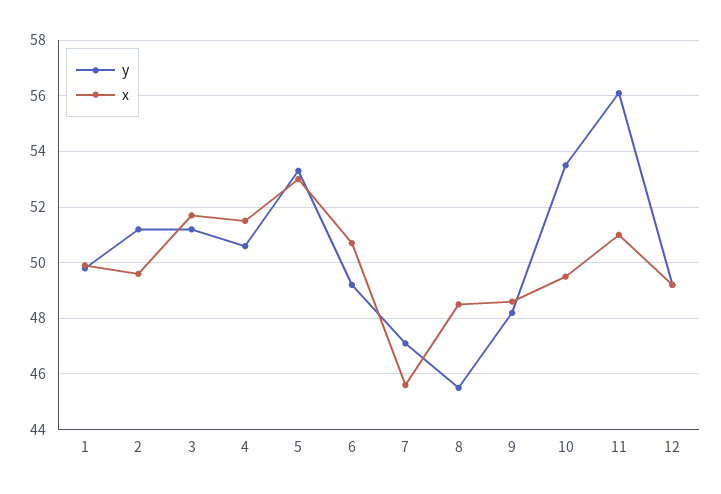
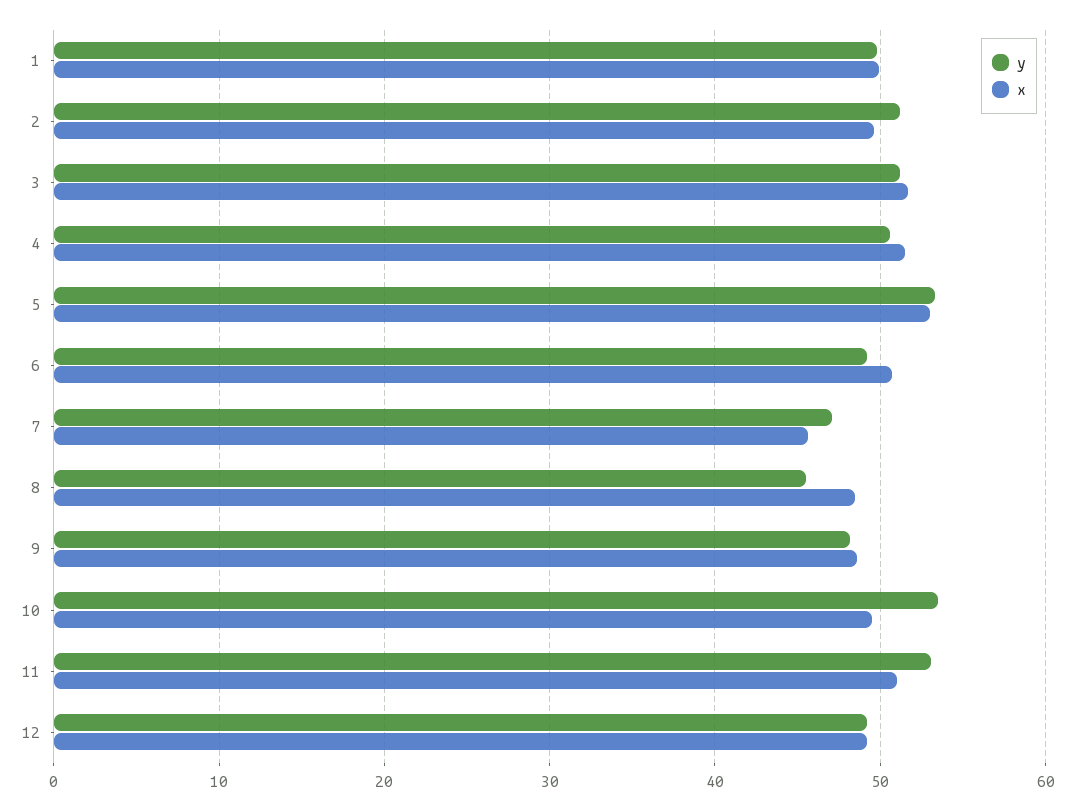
  {
    "y": {
      "1": 50,
      "2": 51,
      "3": 51,
      "4": 50.5,
      "5": 53.5,
      "6": 49,
      "7": 47,
      "8": 45.5,
      "9": 48,
      "10": 53.5,
-     "11": 56,
+     "11": 53,
      "12": 49
    },
    "x": {
      "1": 50,
      "2": 49.5,
      "3": 51.5,
      "4": 51.5,
      "5": 53,
      "6": 50.5,
      "7": 45.5,
      "8": 48.5,
      "9": 48.5,
      "10": 49.5,
      "11": 51,
      "12": 49
    }
  }

